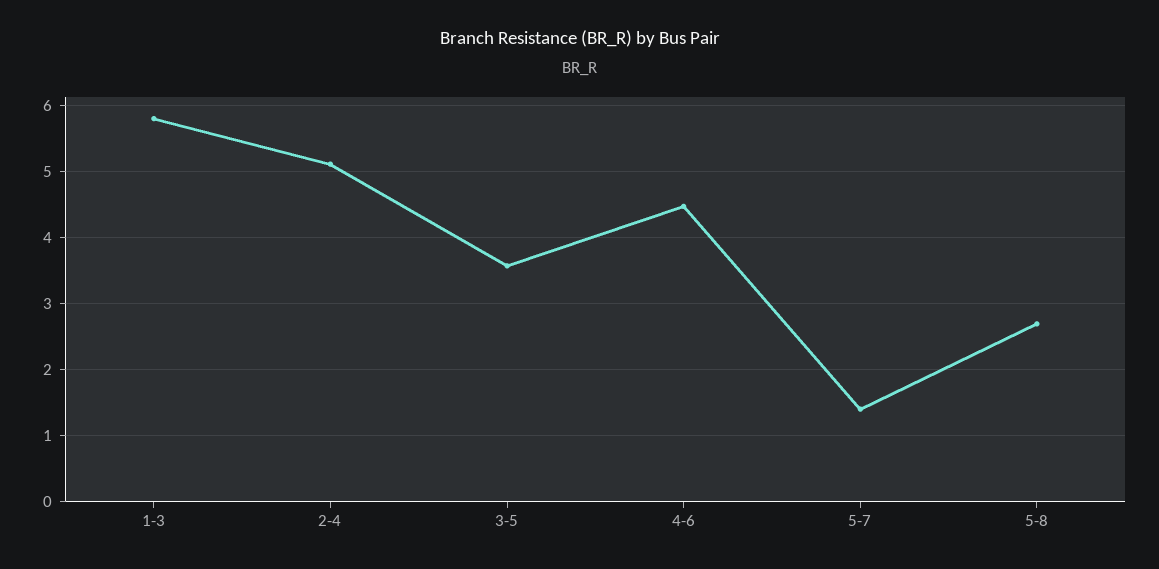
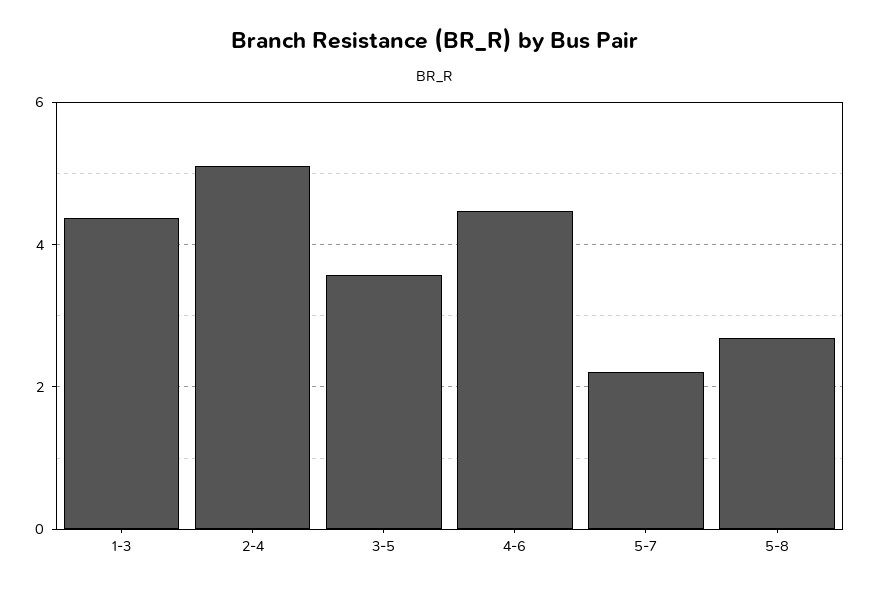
  {
-   "1-3": 5.8,
+   "1-3": 4.4,
    "2-4": 5.1,
    "3-5": 3.6,
    "4-6": 4.5,
-   "5-7": 1.4,
+   "5-7": 2.2,
    "5-8": 2.7
  }

